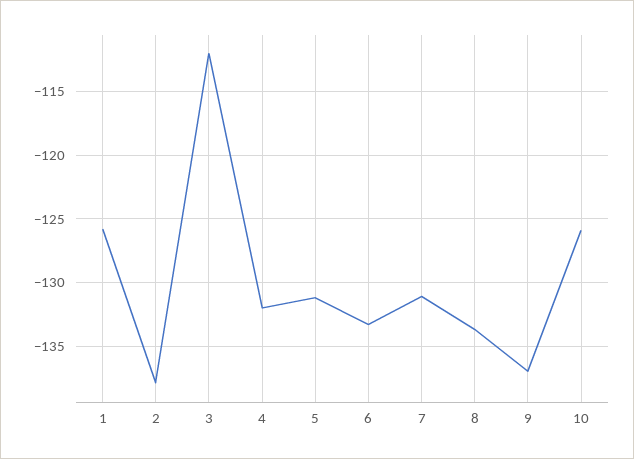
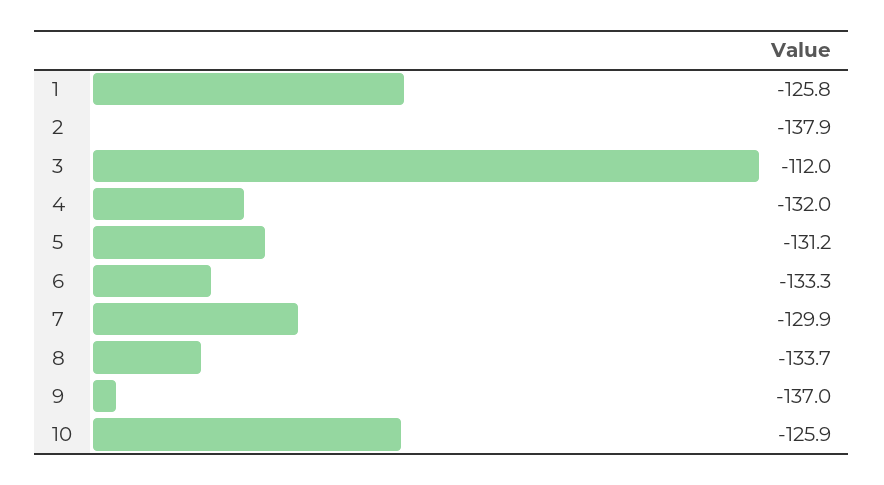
  {
    "1": -125.8,
    "2": -137.9,
    "3": -112,
    "4": -132,
    "5": -131.2,
    "6": -133.3,
-   "7": -131,
+   "7": -129.9,
    "8": -133.7,
    "9": -137,
    "10": -125.9
  }

